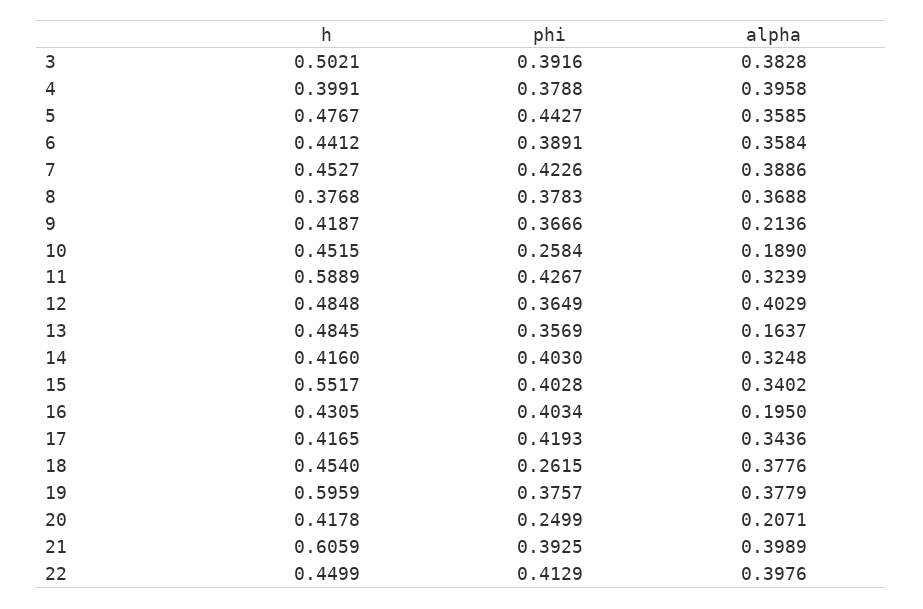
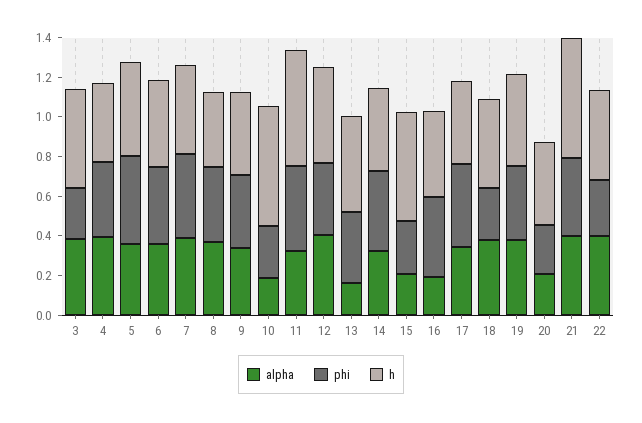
  {
    "h": {
      "3": 0.5021,
      "4": 0.3991,
      "5": 0.4767,
      "6": 0.4412,
      "7": 0.4527,
      "8": 0.3768,
      "9": 0.4187,
-     "10": 0.4515,
+     "10": 0.6,
      "11": 0.5889,
      "12": 0.4848,
      "13": 0.4845,
      "14": 0.416,
      "15": 0.5517,
      "16": 0.4305,
      "17": 0.4165,
      "18": 0.454,
-     "19": 0.5959,
+     "19": 0.45,
      "20": 0.4178,
      "21": 0.6059,
      "22": 0.4499
    },
    "phi": {
-     "3": 0.3916,
+     "3": 0.25,
      "4": 0.3788,
      "5": 0.4427,
      "6": 0.3891,
      "7": 0.4226,
      "8": 0.3783,
      "9": 0.3666,
      "10": 0.2584,
      "11": 0.4267,
      "12": 0.3649,
      "13": 0.3569,
      "14": 0.403,
-     "15": 0.4028,
+     "15": 0.25,
      "16": 0.4034,
      "17": 0.4193,
      "18": 0.2615,
      "19": 0.3757,
      "20": 0.2499,
      "21": 0.3925,
-     "22": 0.4129
+     "22": 0.3
    },
    "alpha": {
      "3": 0.3828,
      "4": 0.3958,
      "5": 0.3585,
      "6": 0.3584,
      "7": 0.3886,
      "8": 0.3688,
-     "9": 0.2136,
+     "9": 0.35,
      "10": 0.189,
      "11": 0.3239,
      "12": 0.4029,
      "13": 0.1637,
      "14": 0.3248,
-     "15": 0.3402,
+     "15": 0.2,
      "16": 0.195,
      "17": 0.3436,
      "18": 0.3776,
      "19": 0.3779,
      "20": 0.2071,
      "21": 0.3989,
      "22": 0.3976
    }
  }

